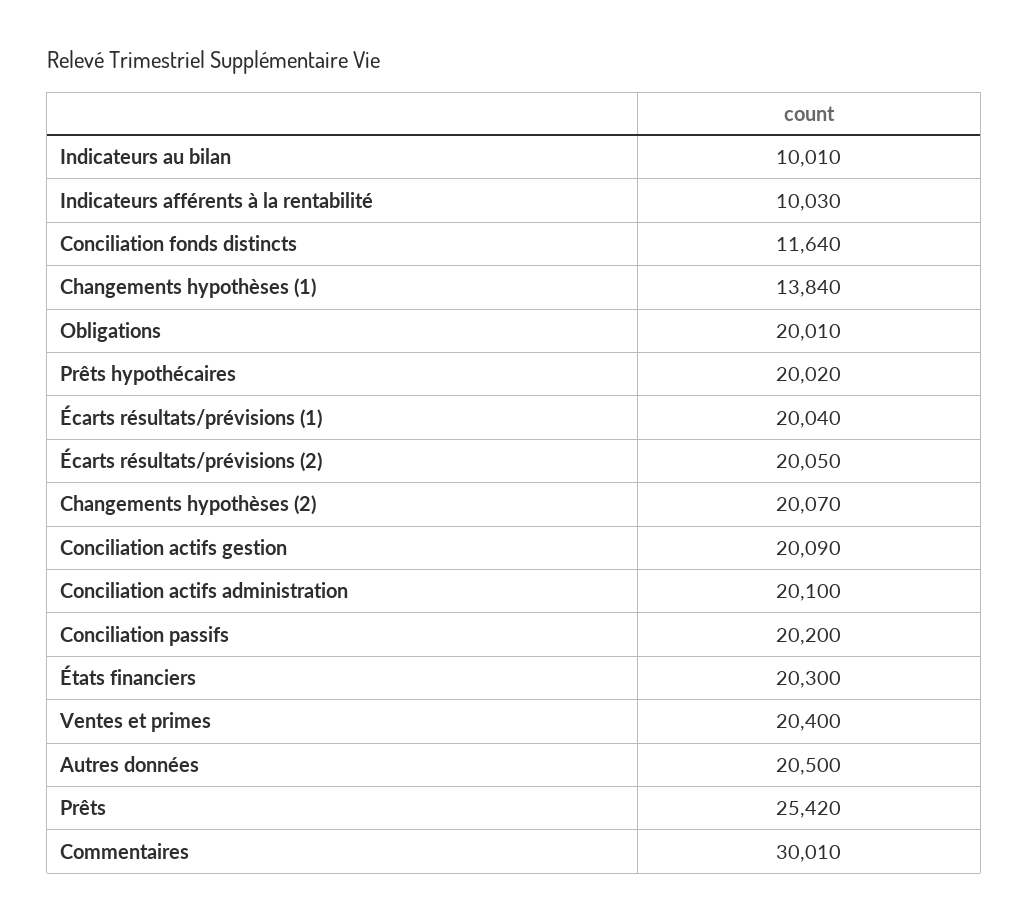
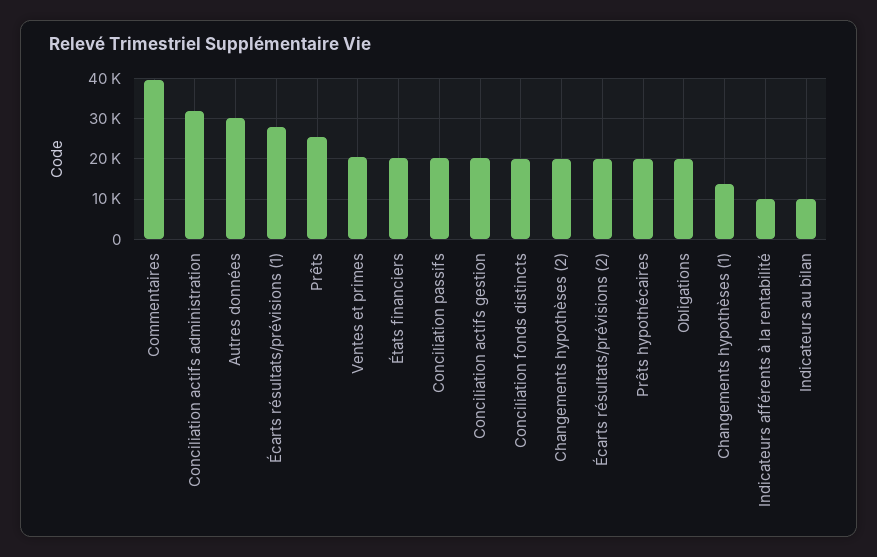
  {
    "Indicateurs au bilan": 10010,
    "Indicateurs afférents à la rentabilité": 10030,
-   "Conciliation fonds distincts": 11640,
+   "Conciliation fonds distincts": 20000,
    "Changements hypothèses (1)": 13840,
    "Obligations": 20010,
    "Prêts hypothécaires": 20020,
-   "Écarts résultats/prévisions (1)": 20040,
+   "Écarts résultats/prévisions (1)": 28000,
    "Écarts résultats/prévisions (2)": 20050,
    "Changements hypothèses (2)": 20070,
    "Conciliation actifs gestion": 20090,
-   "Conciliation actifs administration": 20100,
+   "Conciliation actifs administration": 32000,
    "Conciliation passifs": 20200,
    "États financiers": 20300,
    "Ventes et primes": 20400,
-   "Autres données": 20500,
+   "Autres données": 30000,
    "Prêts": 25420,
-   "Commentaires": 30010
+   "Commentaires": 40000
  }

